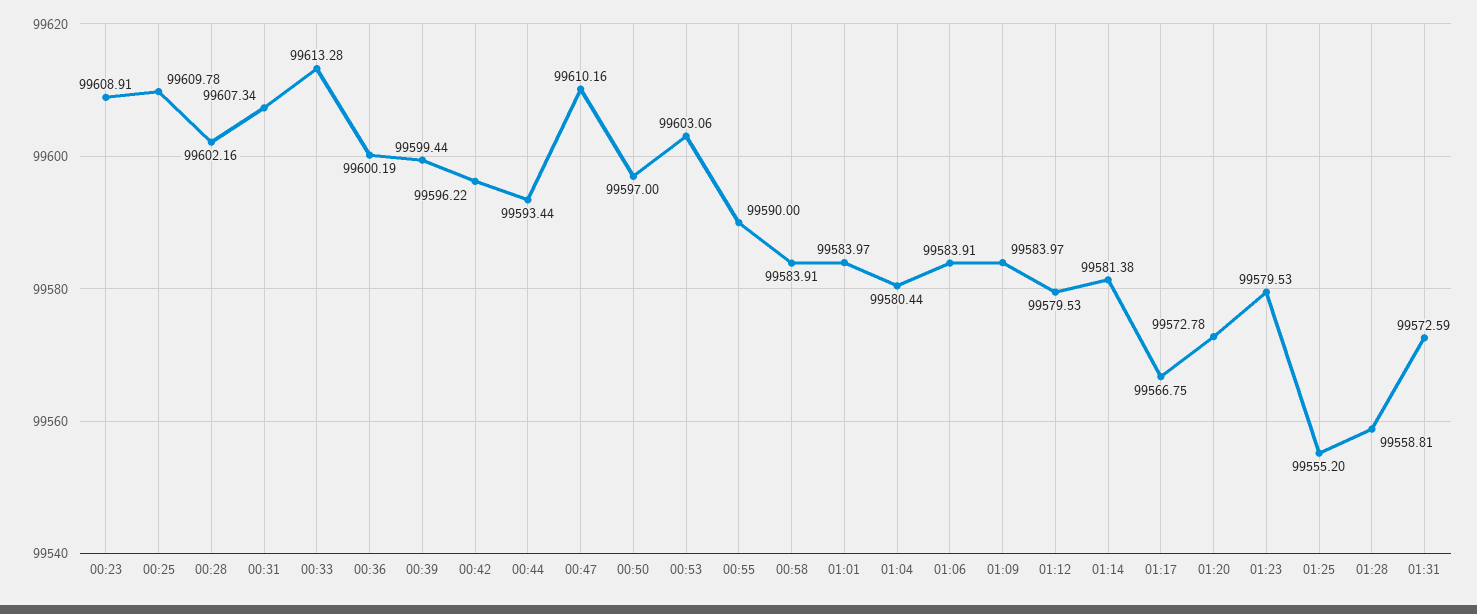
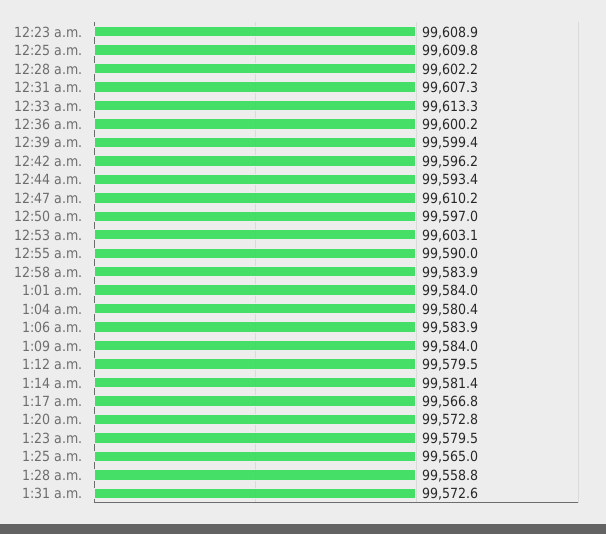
  {
    "00:23": 99608.91,
    "00:25": 99609.78,
    "00:28": 99602.16,
    "00:31": 99607.34,
    "00:33": 99613.28,
    "00:36": 99600.19,
    "00:39": 99599.44,
    "00:42": 99596.22,
    "00:44": 99593.44,
    "00:47": 99610.16,
    "00:50": 99597,
    "00:53": 99603.06,
    "00:55": 99590,
    "00:58": 99583.91,
    "01:01": 99583.97,
    "01:04": 99580.44,
    "01:06": 99583.91,
    "01:09": 99583.97,
    "01:12": 99579.53,
    "01:14": 99581.38,
    "01:17": 99566.75,
    "01:20": 99572.78,
    "01:23": 99579.53,
-   "01:25": 99555.2,
+   "01:25": 99565,
    "01:28": 99558.81,
    "01:31": 99572.59
  }

